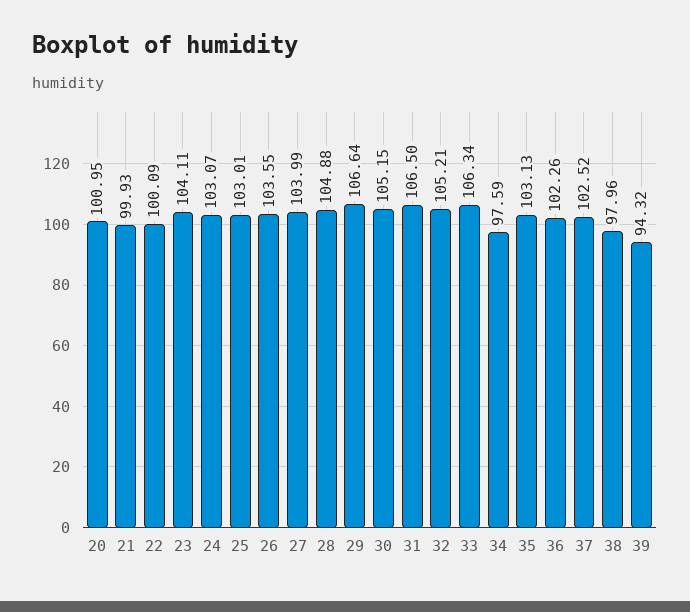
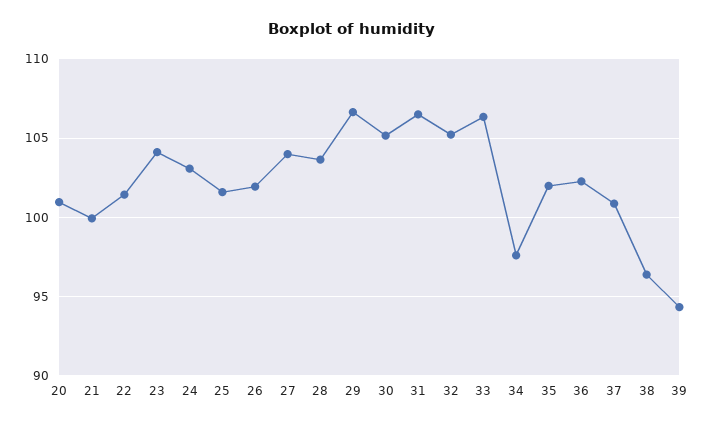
  {
    "20": 100.95,
    "21": 99.93,
-   "22": 100.09,
+   "22": 101.5,
    "23": 104.11,
    "24": 103.07,
-   "25": 103.01,
+   "25": 101.5,
-   "26": 103.55,
+   "26": 102,
    "27": 103.99,
-   "28": 104.88,
+   "28": 103.5,
    "29": 106.64,
    "30": 105.15,
    "31": 106.5,
    "32": 105.21,
    "33": 106.34,
    "34": 97.59,
-   "35": 103.13,
+   "35": 102,
    "36": 102.26,
-   "37": 102.52,
+   "37": 101,
-   "38": 97.96,
+   "38": 96.5,
    "39": 94.32
  }

